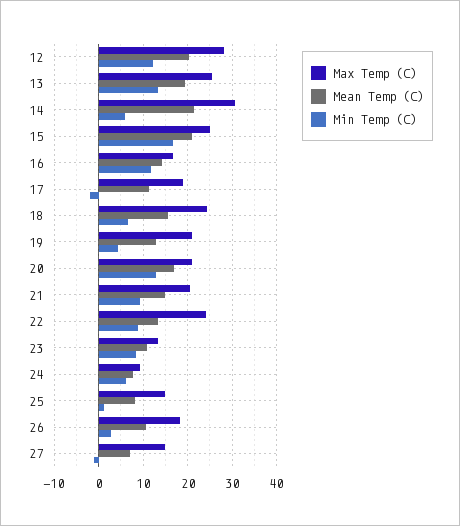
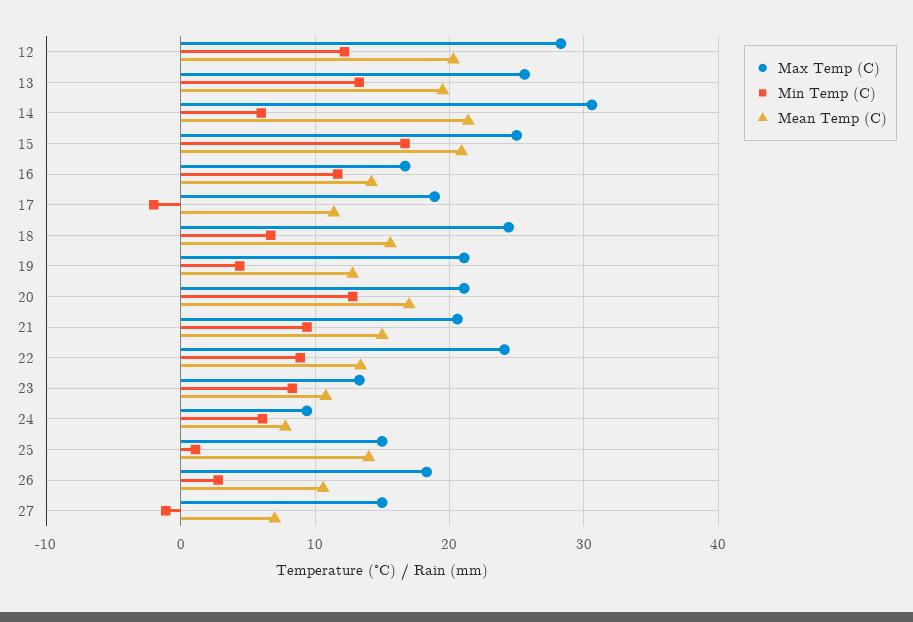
  {
    "Max Temp (C)": {
      "12": 28,
      "13": 26,
      "14": 31,
      "15": 25,
      "16": 17,
      "17": 19,
      "18": 24,
      "19": 21,
      "20": 21,
      "21": 21,
      "22": 24,
      "23": 13,
      "24": 9,
      "25": 15,
      "26": 18,
      "27": 15
    },
    "Mean Temp (C)": {
      "12": 20,
      "13": 20,
      "14": 21,
      "15": 21,
      "16": 14,
      "17": 11,
      "18": 16,
      "19": 13,
      "20": 17,
      "21": 15,
      "22": 13,
      "23": 11,
      "24": 8,
-     "25": 8,
+     "25": 14,
      "26": 11,
      "27": 7
    },
    "Min Temp (C)": {
      "12": 12,
      "13": 13,
      "14": 6,
      "15": 17,
      "16": 12,
      "17": -2,
      "18": 7,
      "19": 4,
      "20": 13,
      "21": 9,
      "22": 9,
      "23": 8,
      "24": 6,
      "25": 1,
      "26": 3,
      "27": -1
    }
  }

